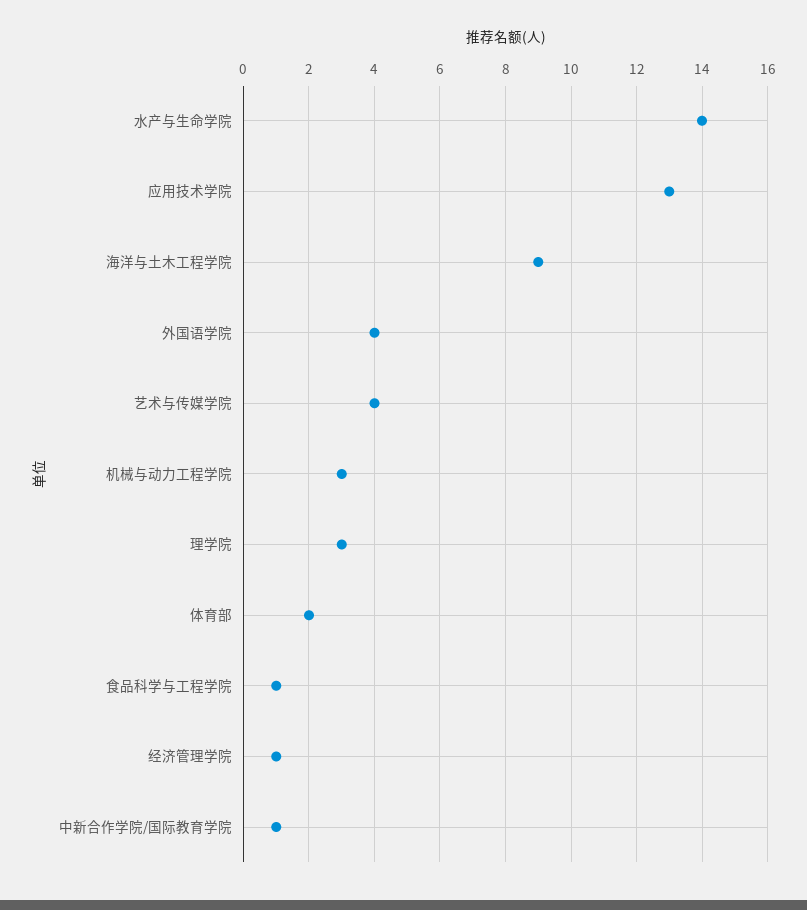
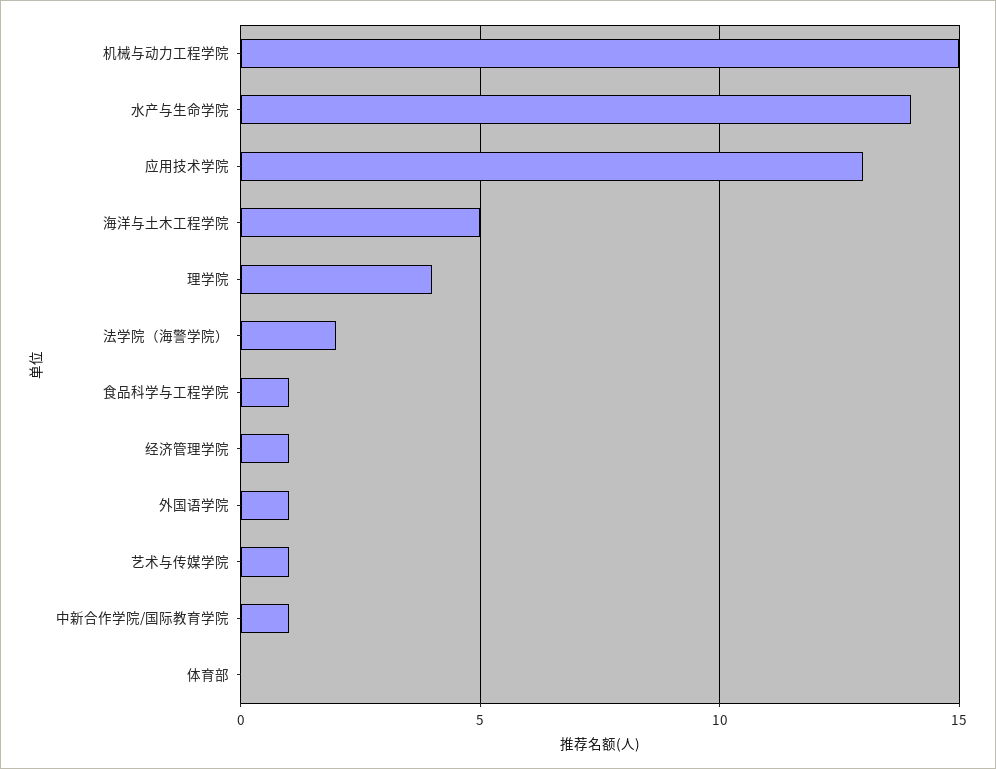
  {
    "水产与生命学院": 14,
    "应用技术学院": 13,
-   "海洋与土木工程学院": 9,
+   "海洋与土木工程学院": 5,
-   "外国语学院": 4,
+   "外国语学院": 1,
-   "艺术与传媒学院": 4,
+   "艺术与传媒学院": 1,
-   "机械与动力工程学院": 3,
+   "机械与动力工程学院": 15,
-   "理学院": 3,
+   "理学院": 4,
-   "体育部": 2,
+   "体育部": 0,
    "食品科学与工程学院": 1,
    "经济管理学院": 1,
-   "中新合作学院/国际教育学院": 1
+   "中新合作学院/国际教育学院": 1,
+   "法学院（海警学院）": 2
  }

